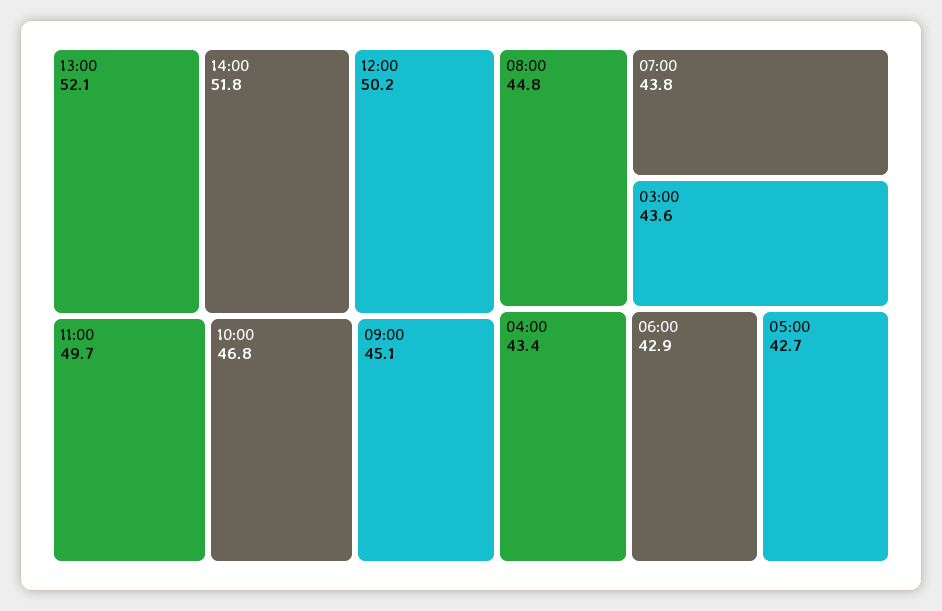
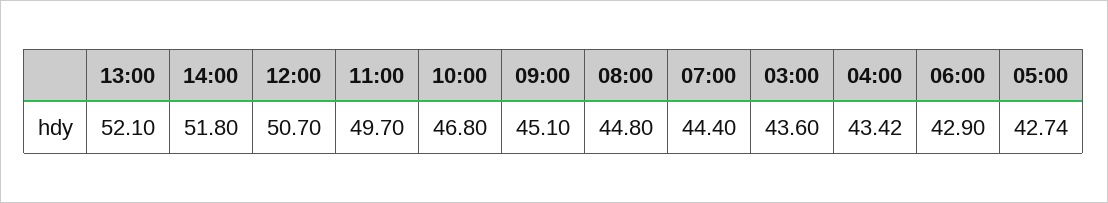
  {
    "13:00": 52.1,
    "14:00": 51.8,
-   "12:00": 50.2,
+   "12:00": 50.7,
    "11:00": 49.7,
    "10:00": 46.8,
    "09:00": 45.1,
    "08:00": 44.8,
-   "07:00": 43.8,
+   "07:00": 44.4,
    "03:00": 43.6,
    "04:00": 43.42,
    "06:00": 42.9,
    "05:00": 42.74
  }

